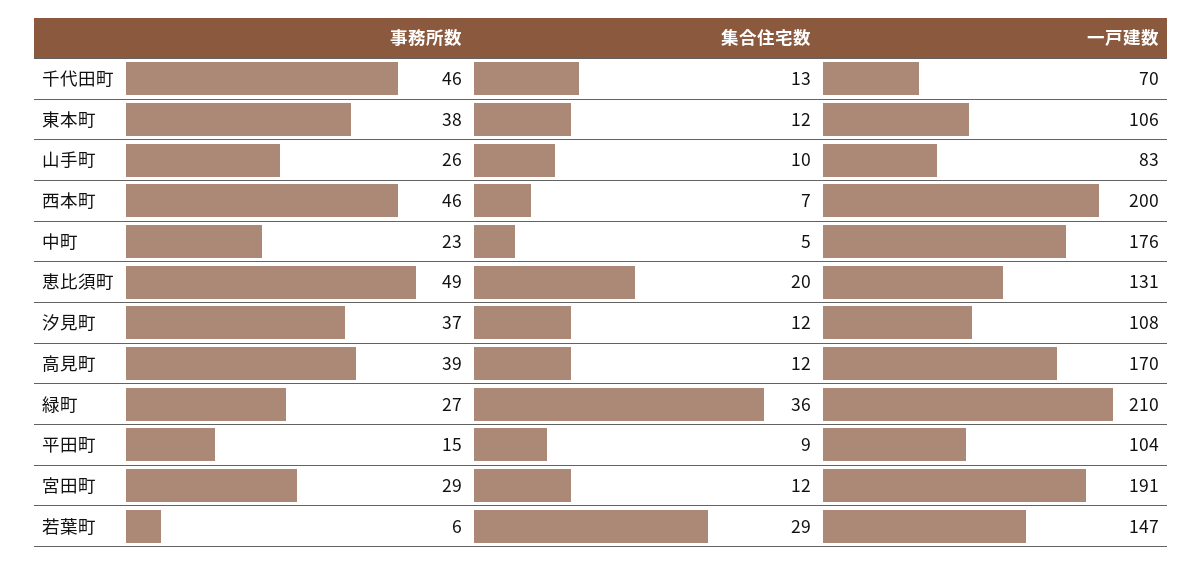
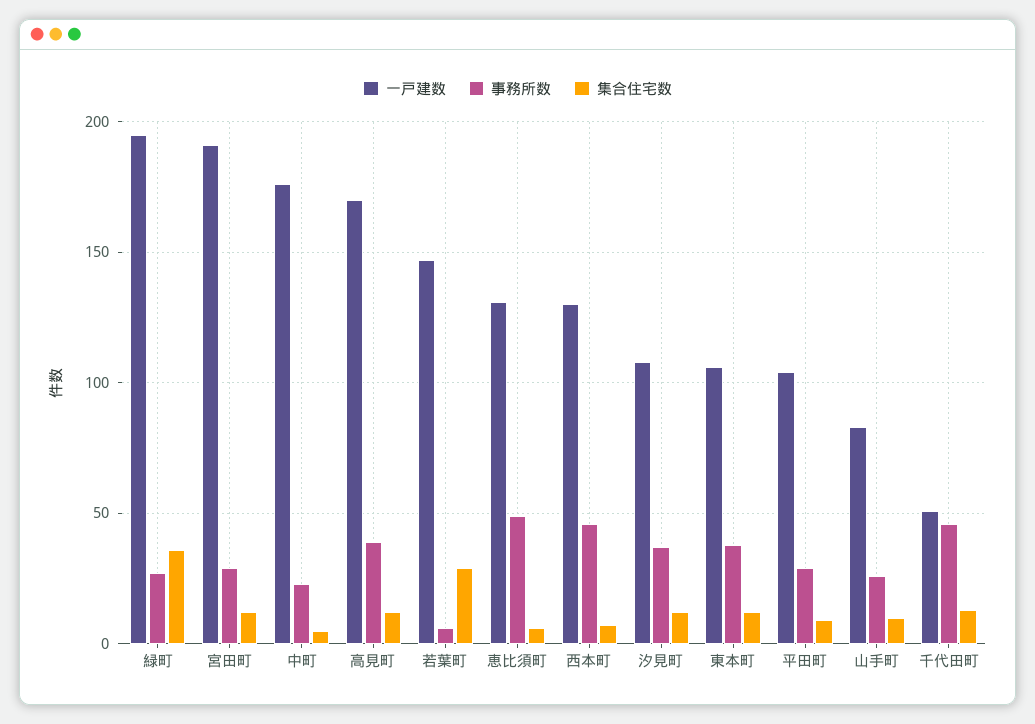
  {
    "事務所数": {
      "千代田町": 46,
      "東本町": 38,
      "山手町": 26,
      "西本町": 46,
      "中町": 23,
      "恵比須町": 49,
      "汐見町": 37,
      "高見町": 39,
      "緑町": 27,
-     "平田町": 15,
+     "平田町": 30,
      "宮田町": 29,
      "若葉町": 6
    },
    "集合住宅数": {
      "千代田町": 13,
      "東本町": 12,
      "山手町": 10,
      "西本町": 7,
      "中町": 5,
-     "恵比須町": 20,
+     "恵比須町": 5,
      "汐見町": 12,
      "高見町": 12,
      "緑町": 36,
      "平田町": 9,
      "宮田町": 12,
      "若葉町": 29
    },
    "一戸建数": {
-     "千代田町": 70,
+     "千代田町": 50,
      "東本町": 106,
      "山手町": 83,
-     "西本町": 200,
+     "西本町": 130,
      "中町": 176,
      "恵比須町": 131,
      "汐見町": 108,
      "高見町": 170,
-     "緑町": 210,
+     "緑町": 195,
      "平田町": 104,
      "宮田町": 191,
      "若葉町": 147
    }
  }

